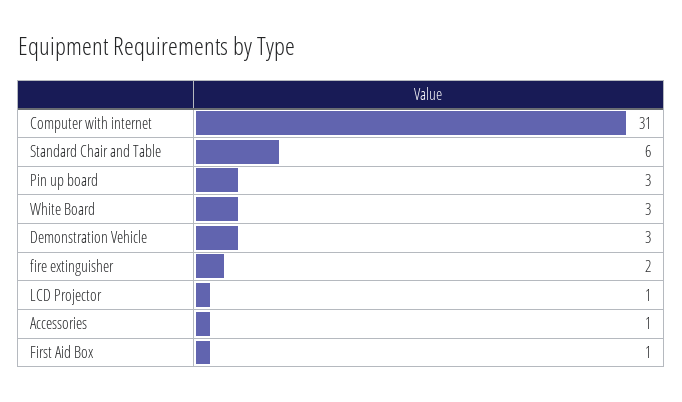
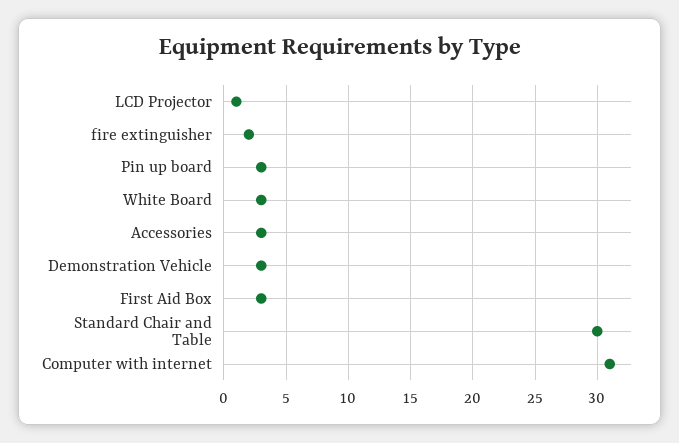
  {
    "Computer with internet": 31,
-   "Standard Chair and Table": 6,
+   "Standard Chair and Table": 30,
    "Pin up board": 3,
    "White Board": 3,
    "Demonstration Vehicle": 3,
    "fire extinguisher": 2,
    "LCD Projector": 1,
-   "Accessories": 1,
+   "Accessories": 3,
-   "First Aid Box": 1
+   "First Aid Box": 3
  }

